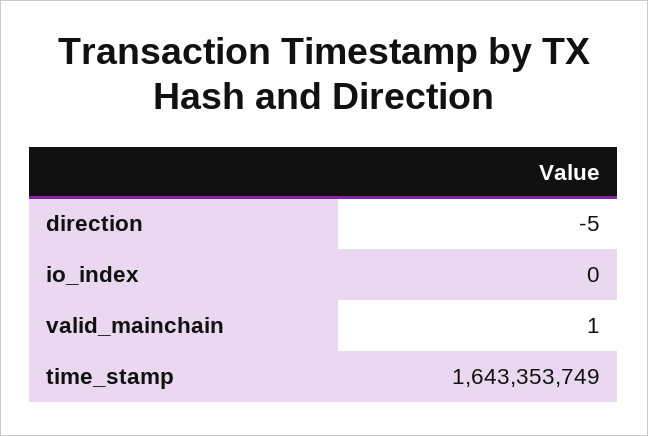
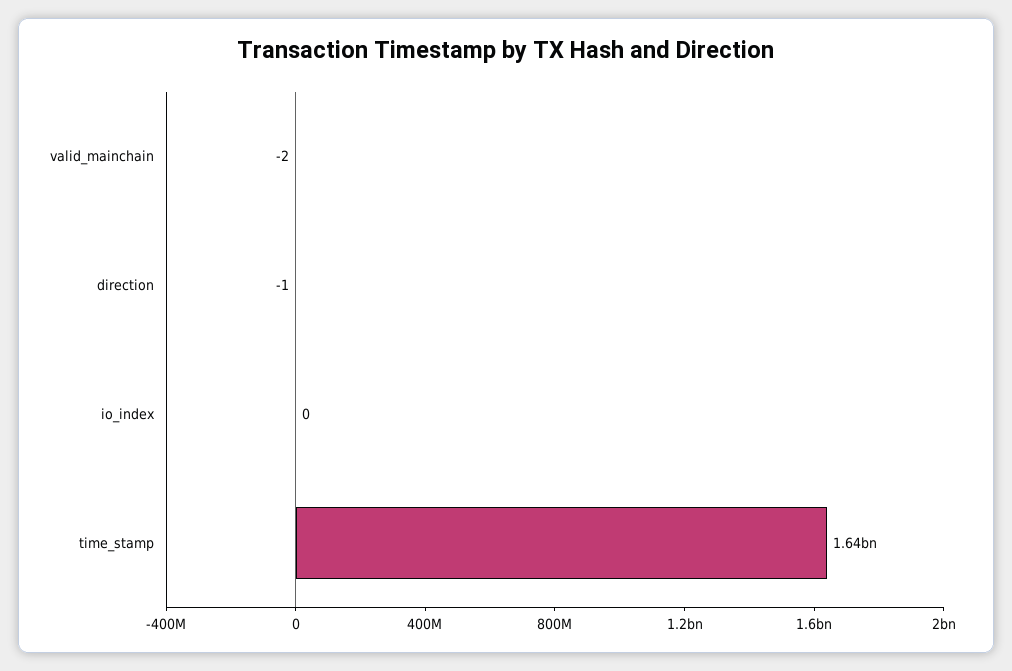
  {
-   "direction": -5,
+   "direction": -1,
    "io_index": 0,
-   "valid_mainchain": 1,
+   "valid_mainchain": -2,
    "time_stamp": 1643353749
  }

